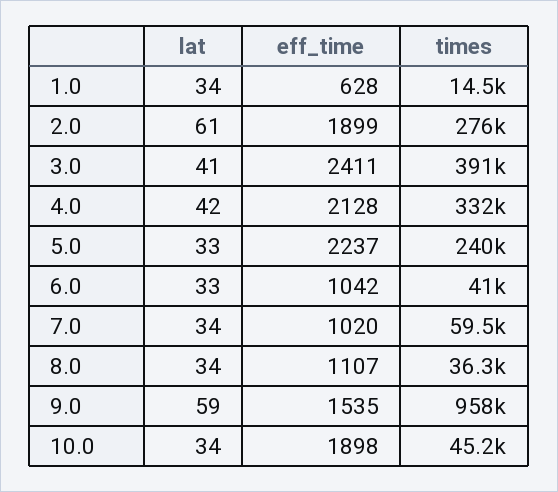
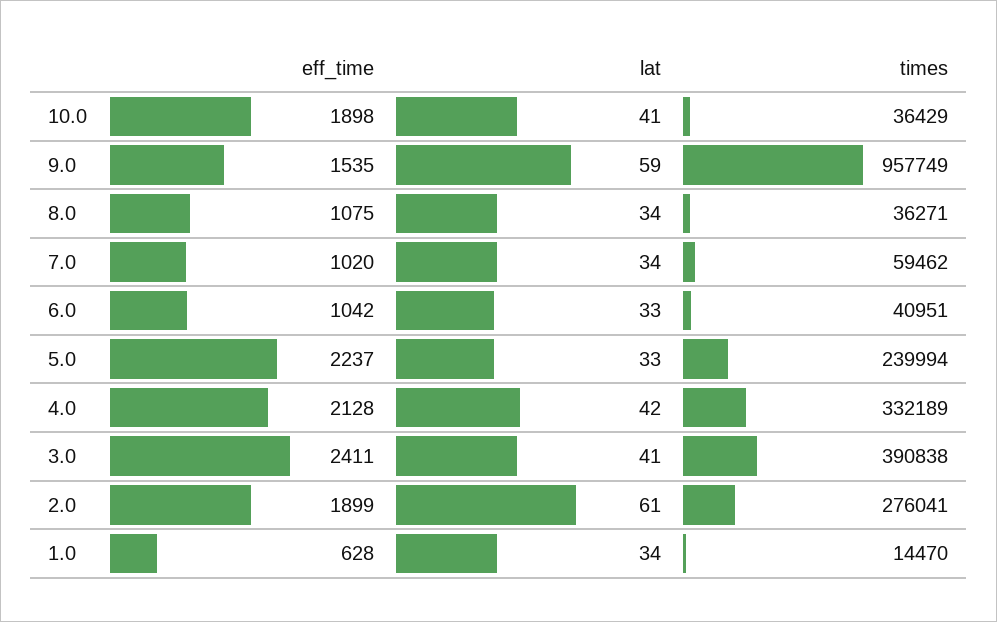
  {
    "lat": {
      "1.0": 34,
      "2.0": 61,
      "3.0": 41,
      "4.0": 42,
      "5.0": 33,
      "6.0": 33,
      "7.0": 34,
      "8.0": 34,
      "9.0": 59,
-     "10.0": 34
+     "10.0": 41
    },
    "eff_time": {
      "1.0": 628,
      "2.0": 1899,
      "3.0": 2411,
      "4.0": 2128,
      "5.0": 2237,
      "6.0": 1042,
      "7.0": 1020,
-     "8.0": 1107,
+     "8.0": 1075,
      "9.0": 1535,
      "10.0": 1898
    },
    "times": {
      "1.0": 14470,
      "2.0": 276041,
      "3.0": 390838,
      "4.0": 332189,
      "5.0": 239994,
      "6.0": 40951,
      "7.0": 59462,
      "8.0": 36271,
      "9.0": 957749,
-     "10.0": 45200
+     "10.0": 36429
    }
  }

